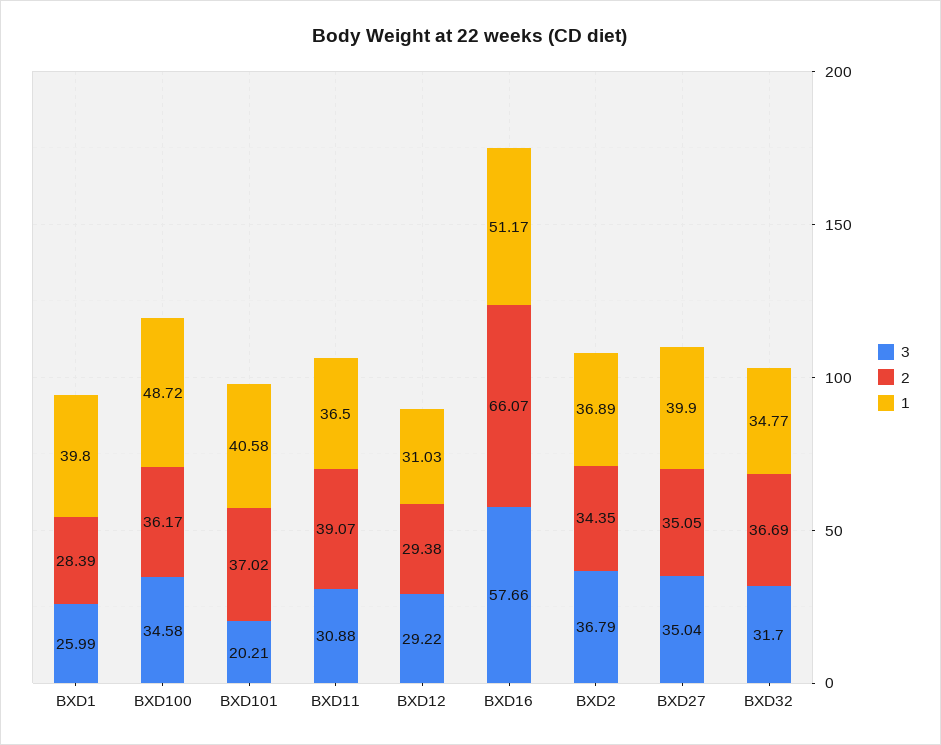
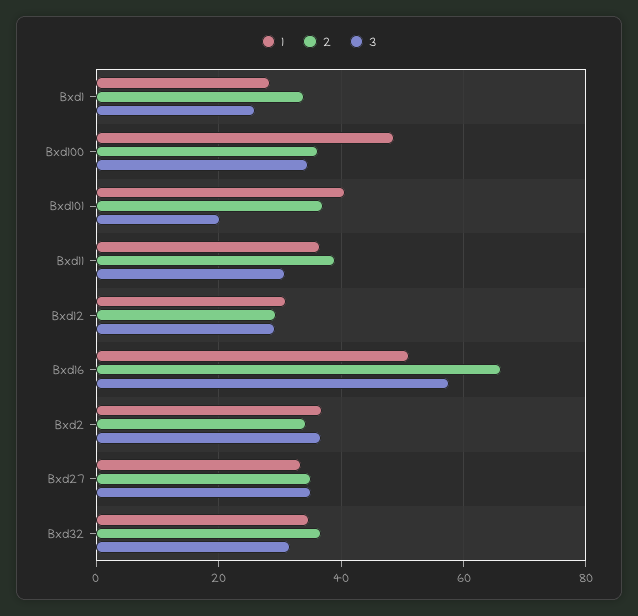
  {
    "3": {
      "BXD1": 25.99,
      "BXD100": 34.58,
      "BXD101": 20.21,
      "BXD11": 30.88,
      "BXD12": 29.22,
      "BXD16": 57.66,
      "BXD2": 36.79,
      "BXD27": 35.04,
      "BXD32": 31.7
    },
    "2": {
-     "BXD1": 28.39,
+     "BXD1": 34,
      "BXD100": 36.17,
      "BXD101": 37.02,
      "BXD11": 39.07,
      "BXD12": 29.38,
      "BXD16": 66.07,
      "BXD2": 34.35,
      "BXD27": 35.05,
      "BXD32": 36.69
    },
    "1": {
-     "BXD1": 39.8,
+     "BXD1": 28,
      "BXD100": 48.72,
      "BXD101": 40.58,
      "BXD11": 36.5,
      "BXD12": 31.03,
      "BXD16": 51.17,
      "BXD2": 36.89,
-     "BXD27": 39.9,
+     "BXD27": 34,
      "BXD32": 34.77
    }
  }

